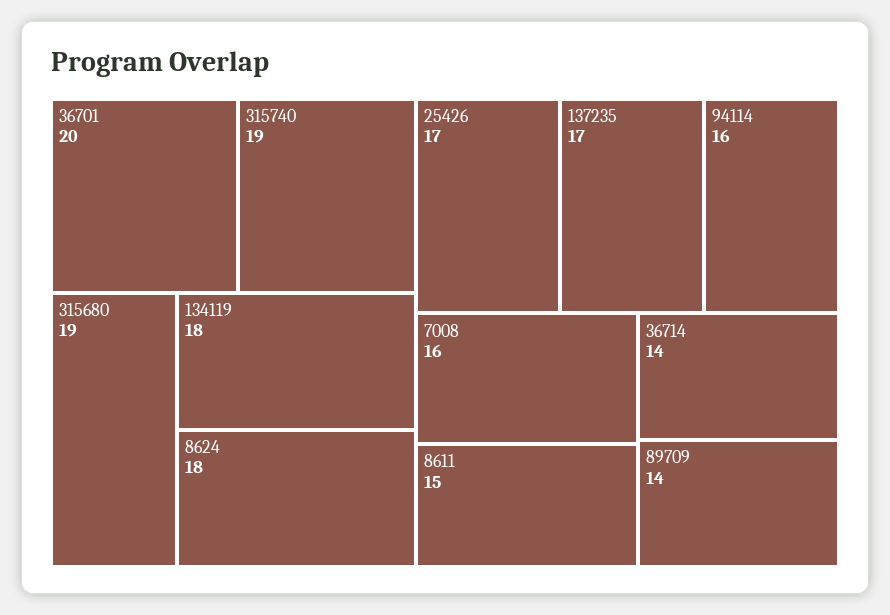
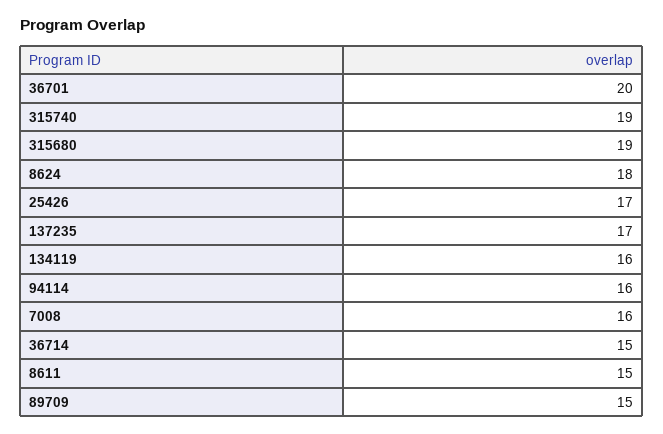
  {
    "36701": 20,
    "315740": 19,
    "315680": 19,
-   "134119": 18,
+   "134119": 16,
    "8624": 18,
    "25426": 17,
    "137235": 17,
    "94114": 16,
    "7008": 16,
    "8611": 15,
-   "36714": 14,
+   "36714": 15,
-   "89709": 14
+   "89709": 15
  }

